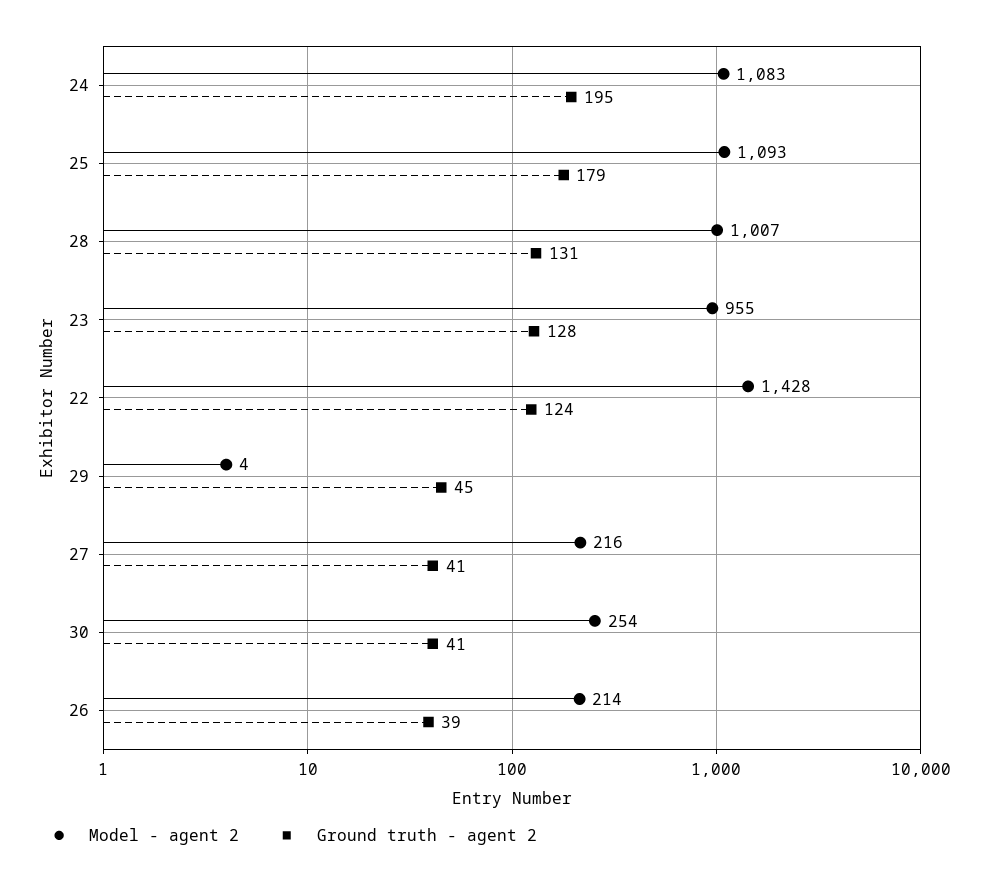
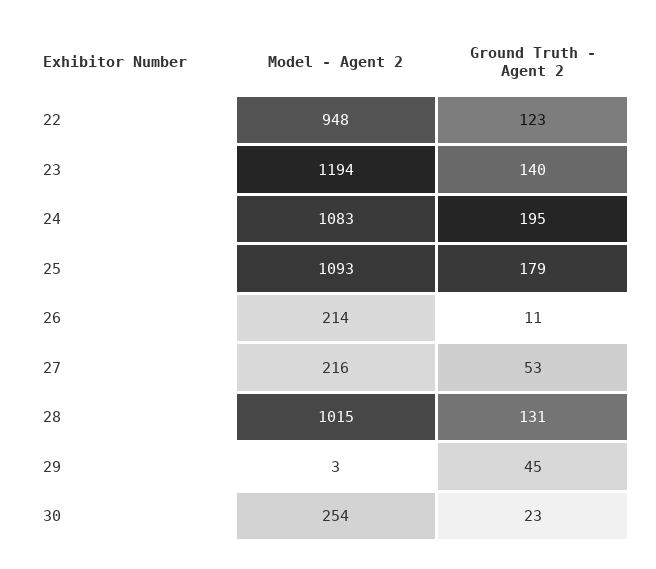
  {
    "Model - agent 2": {
      "24": 1083,
      "25": 1093,
-     "28": 1007,
+     "28": 1015,
-     "23": 955,
+     "23": 1194,
-     "22": 1428,
+     "22": 948,
-     "29": 4,
+     "29": 3,
      "27": 216,
      "30": 254,
      "26": 214
    },
    "Ground truth - agent 2": {
      "24": 195,
      "25": 179,
      "28": 131,
-     "23": 128,
+     "23": 140,
-     "22": 124,
+     "22": 123,
      "29": 45,
-     "27": 41,
+     "27": 53,
-     "30": 41,
+     "30": 23,
-     "26": 39
+     "26": 11
    }
  }

